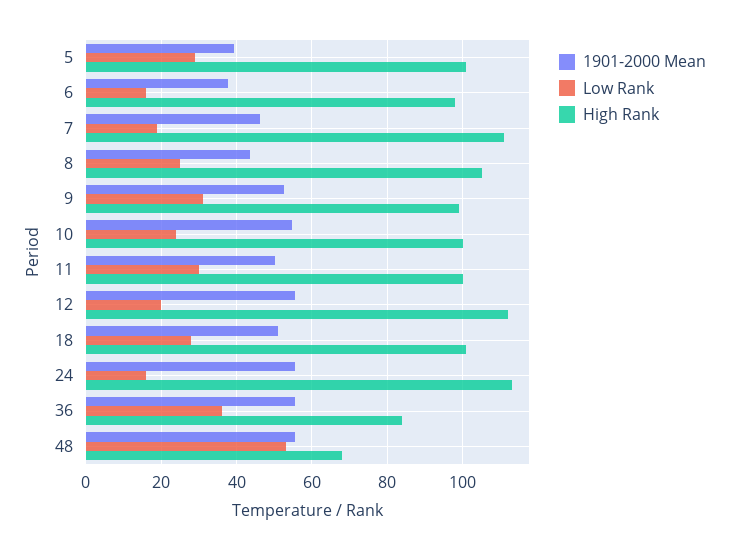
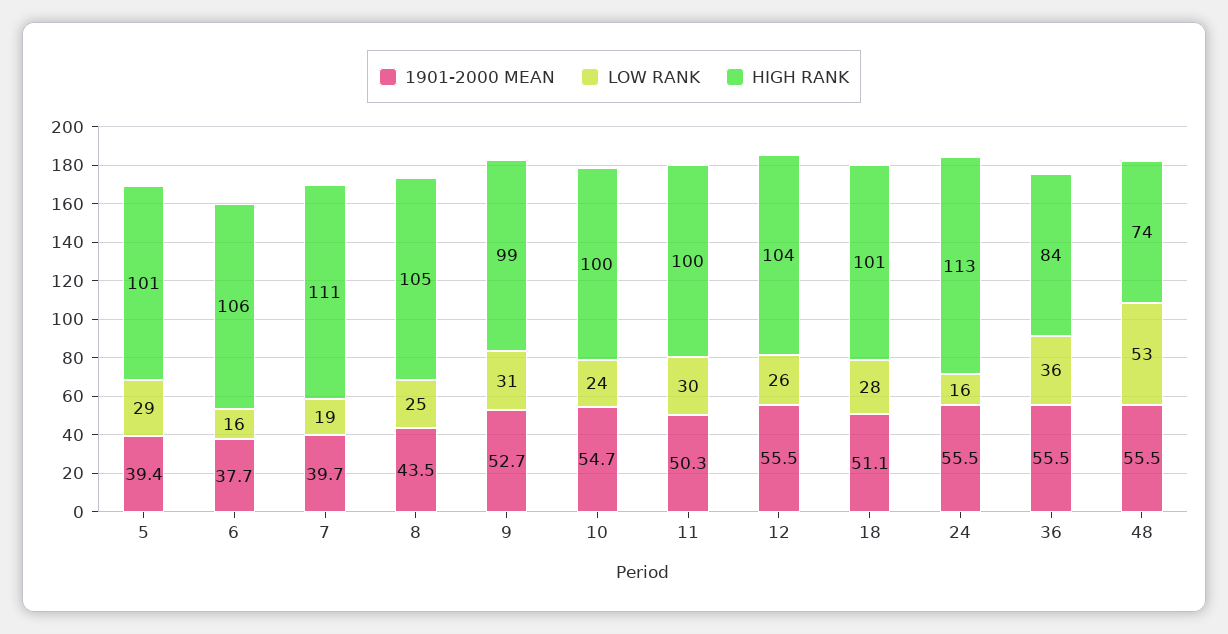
  {
    "1901-2000 Mean": {
      "5": 39.4,
      "6": 37.7,
-     "7": 46,
+     "7": 39.7,
      "8": 43.5,
      "9": 52.7,
      "10": 54.7,
      "11": 50.3,
      "12": 55.5,
      "18": 51.1,
      "24": 55.5,
      "36": 55.5,
      "48": 55.5
    },
    "Low Rank": {
      "5": 29,
      "6": 16,
      "7": 19,
      "8": 25,
      "9": 31,
      "10": 24,
      "11": 30,
-     "12": 20,
+     "12": 26,
      "18": 28,
      "24": 16,
      "36": 36,
      "48": 53
    },
    "High Rank": {
      "5": 101,
-     "6": 98,
+     "6": 106,
      "7": 111,
      "8": 105,
      "9": 99,
      "10": 100,
      "11": 100,
-     "12": 112,
+     "12": 104,
      "18": 101,
      "24": 113,
      "36": 84,
-     "48": 68
+     "48": 74
    }
  }

